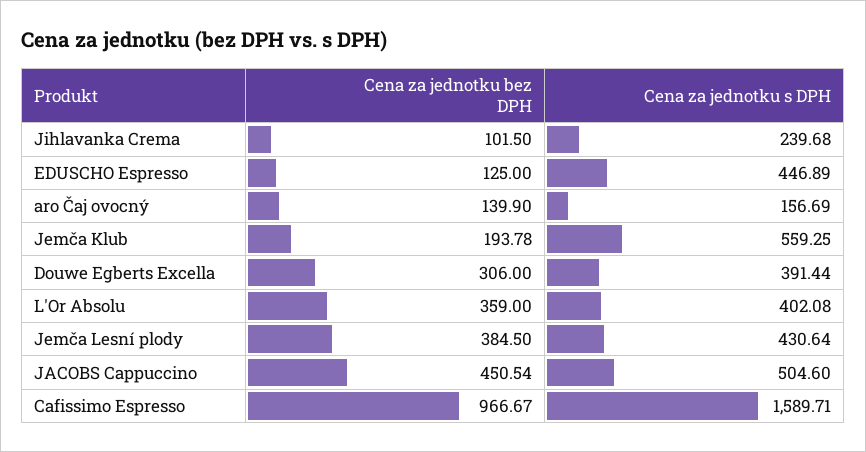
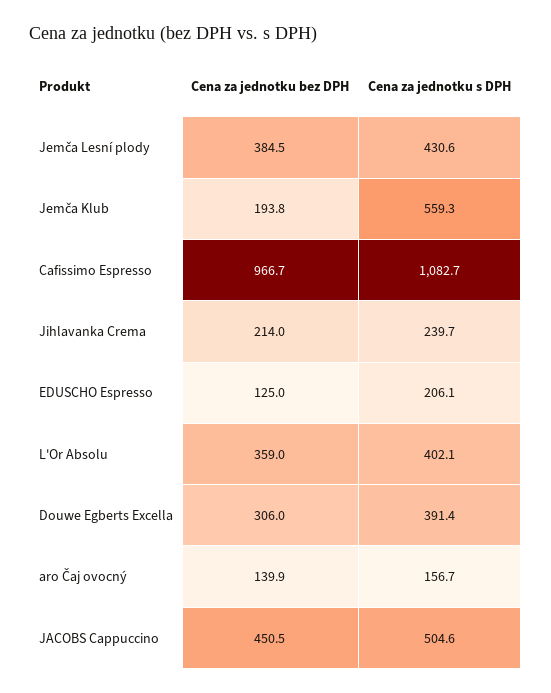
  {
    "Cena za jednotku bez DPH": {
-     "Jihlavanka Crema": 101.5,
+     "Jihlavanka Crema": 214,
      "EDUSCHO Espresso": 125,
      "aro Čaj ovocný": 139.9,
      "Jemča Klub": 193.78,
      "Douwe Egberts Excella": 306,
      "L'Or Absolu": 359,
      "Jemča Lesní plody": 384.5,
      "JACOBS Cappuccino": 450.54,
      "Cafissimo Espresso": 966.67
    },
    "Cena za jednotku s DPH": {
      "Jihlavanka Crema": 239.68,
-     "EDUSCHO Espresso": 446.89,
+     "EDUSCHO Espresso": 206.1,
      "aro Čaj ovocný": 156.69,
      "Jemča Klub": 559.25,
      "Douwe Egberts Excella": 391.44,
      "L'Or Absolu": 402.08,
      "Jemča Lesní plody": 430.64,
      "JACOBS Cappuccino": 504.6,
-     "Cafissimo Espresso": 1589.71
+     "Cafissimo Espresso": 1082.7
    }
  }

